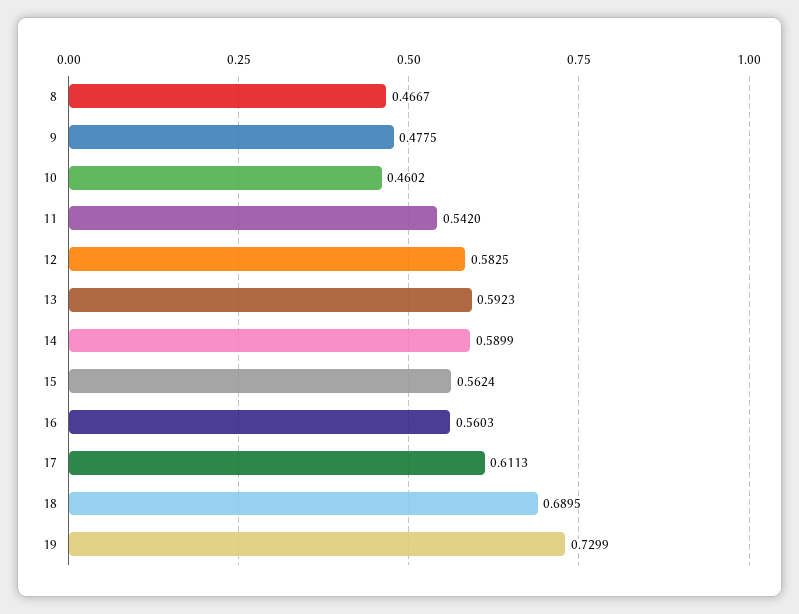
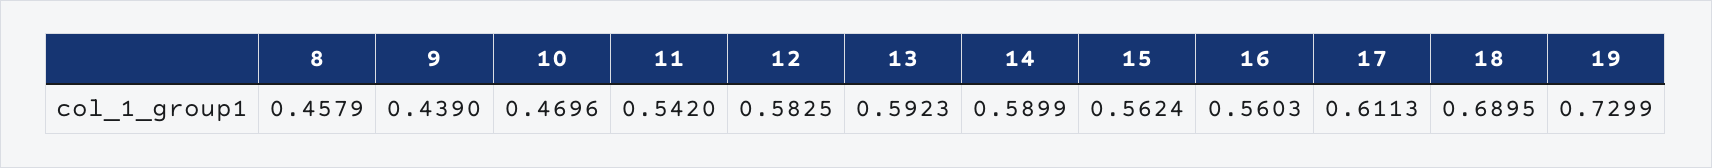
  {
-   "8": 0.4667,
+   "8": 0.4579,
-   "9": 0.4775,
+   "9": 0.439,
-   "10": 0.4602,
+   "10": 0.4696,
    "11": 0.542,
    "12": 0.5825,
    "13": 0.5923,
    "14": 0.5899,
    "15": 0.5624,
    "16": 0.5603,
    "17": 0.6113,
    "18": 0.6895,
    "19": 0.7299
  }

